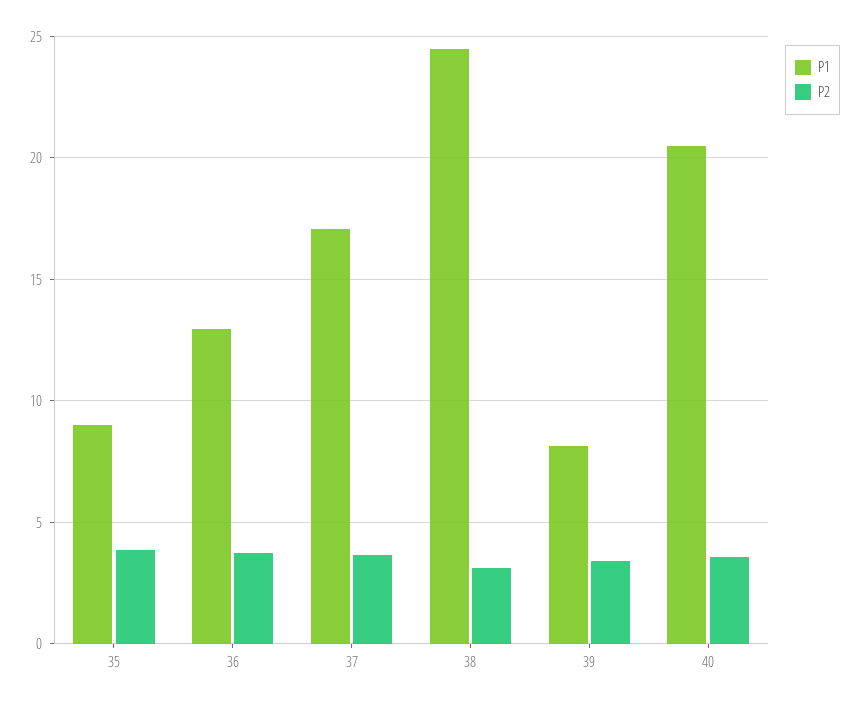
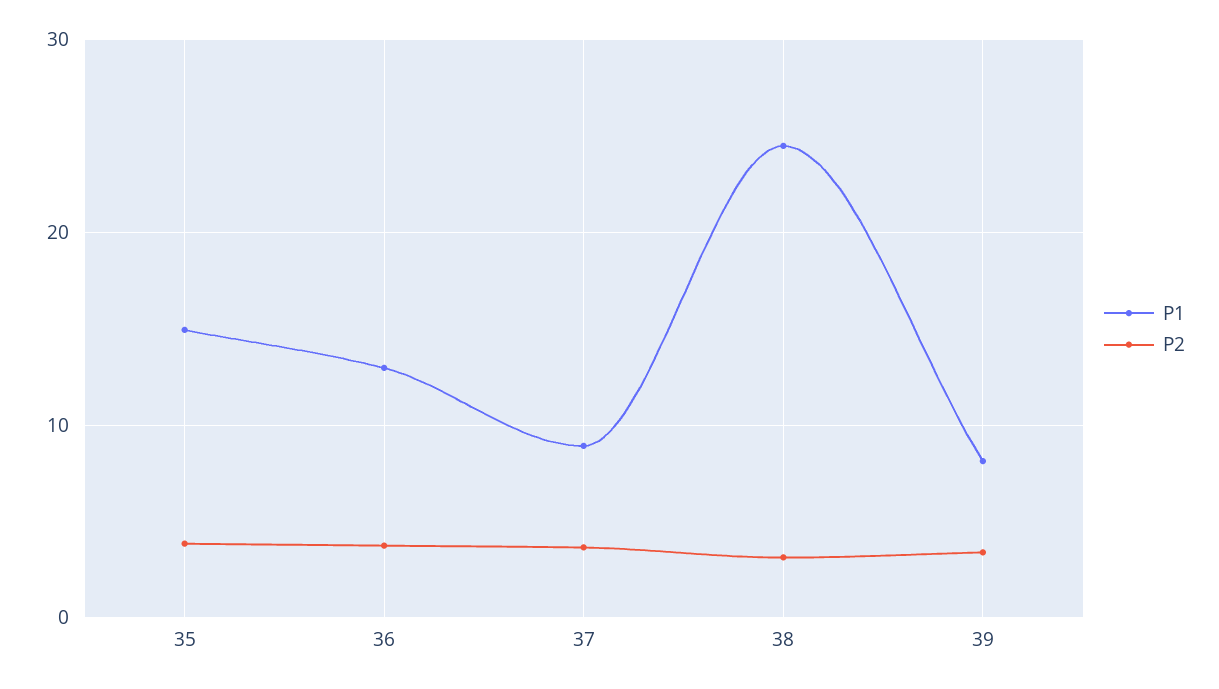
  {
    "P1": {
-     "35": 9,
+     "35": 15,
      "36": 13,
-     "37": 17,
+     "37": 9,
      "38": 24.5,
-     "39": 8,
+     "39": 8
-     "40": 20.5
    },
    "P2": {
      "35": 4,
      "36": 4,
      "37": 3.5,
      "38": 3,
-     "39": 3.5,
+     "39": 3.5
-     "40": 3.5
    }
  }

